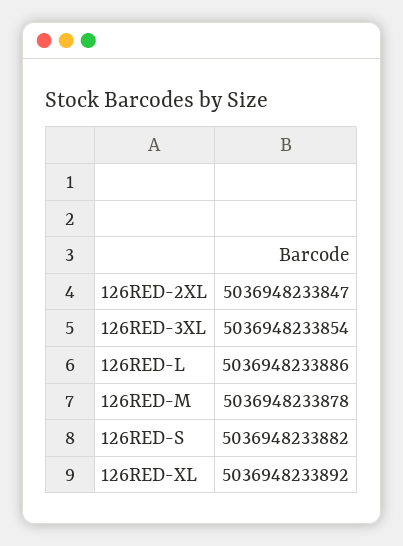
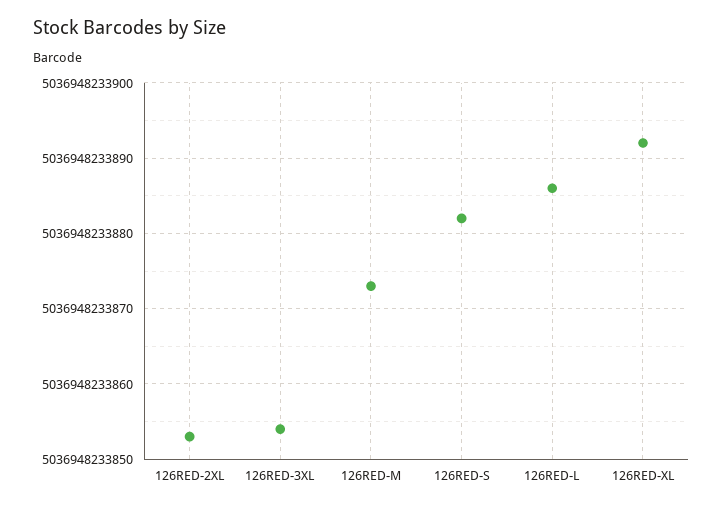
  {
-   "126RED-2XL": 5036948233847,
+   "126RED-2XL": 5036948233853,
    "126RED-3XL": 5036948233854,
    "126RED-L": 5036948233886,
-   "126RED-M": 5036948233878,
+   "126RED-M": 5036948233873,
    "126RED-S": 5036948233882,
    "126RED-XL": 5036948233892
  }

